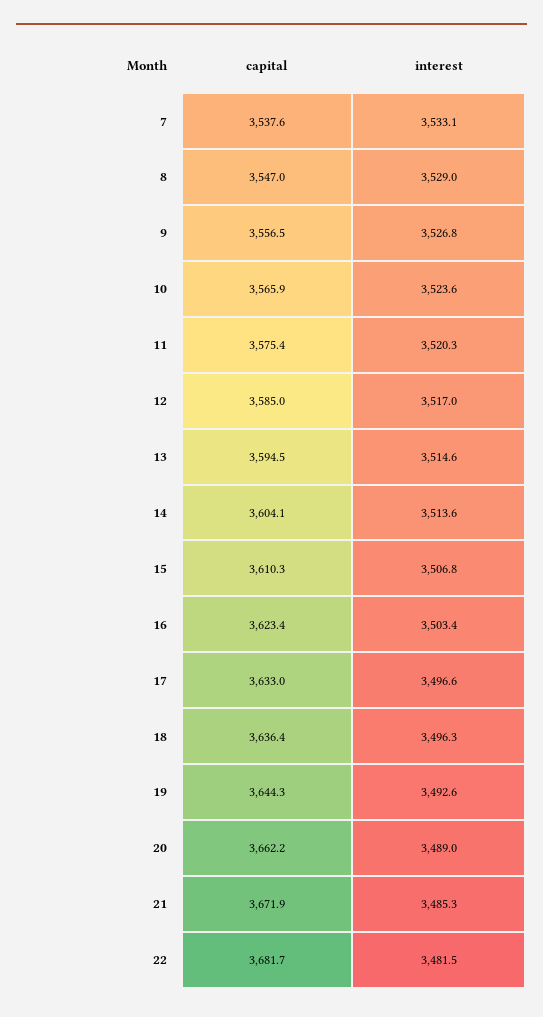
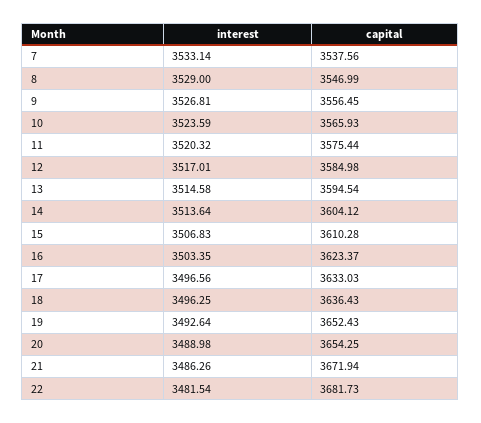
  {
    "capital": {
      "7": 3537.56,
      "8": 3546.99,
      "9": 3556.45,
      "10": 3565.93,
      "11": 3575.44,
      "12": 3584.98,
      "13": 3594.54,
      "14": 3604.12,
      "15": 3610.28,
      "16": 3623.37,
      "17": 3633.03,
      "18": 3636.43,
-     "19": 3644.3,
+     "19": 3652.43,
-     "20": 3662.2,
+     "20": 3654.25,
      "21": 3671.94,
      "22": 3681.73
    },
    "interest": {
      "7": 3533.14,
      "8": 3529,
      "9": 3526.81,
      "10": 3523.59,
      "11": 3520.32,
      "12": 3517.01,
      "13": 3514.58,
      "14": 3513.64,
      "15": 3506.83,
      "16": 3503.35,
      "17": 3496.56,
      "18": 3496.25,
      "19": 3492.64,
      "20": 3488.98,
-     "21": 3485.3,
+     "21": 3486.26,
      "22": 3481.54
    }
  }

